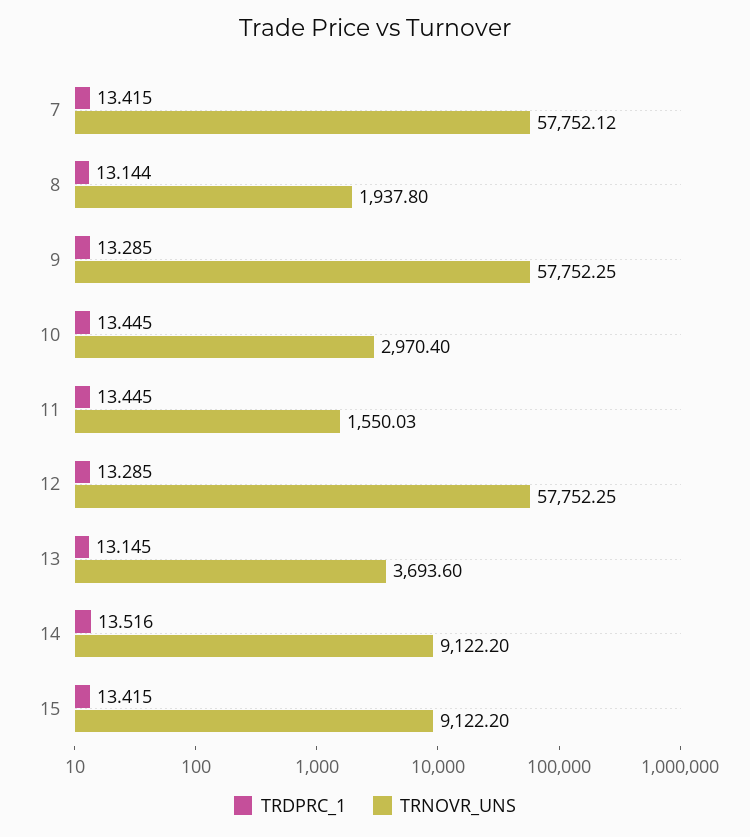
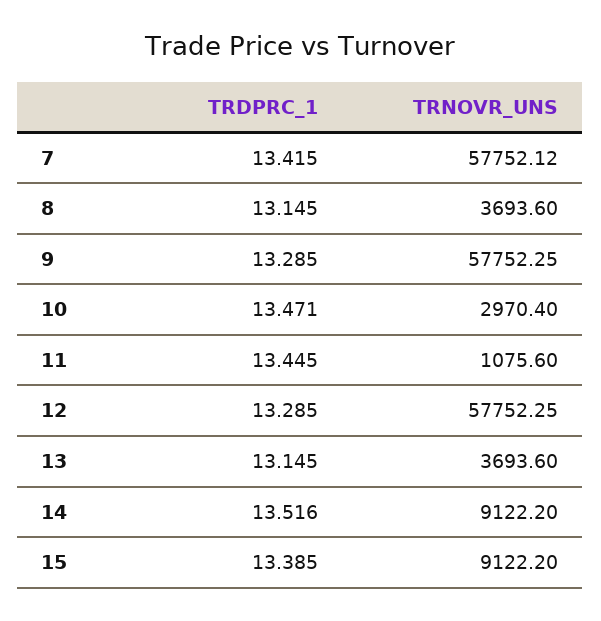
  {
    "TRDPRC_1": {
      "7": 13.415,
-     "8": 13.144,
+     "8": 13.145,
      "9": 13.285,
-     "10": 13.445,
+     "10": 13.471,
      "11": 13.445,
      "12": 13.285,
      "13": 13.145,
      "14": 13.516,
-     "15": 13.415
+     "15": 13.385
    },
    "TRNOVR_UNS": {
      "7": 57752.12,
-     "8": 1937.8,
+     "8": 3693.6,
      "9": 57752.25,
      "10": 2970.4,
-     "11": 1550.03,
+     "11": 1075.6,
      "12": 57752.25,
      "13": 3693.6,
      "14": 9122.2,
      "15": 9122.2
    }
  }

